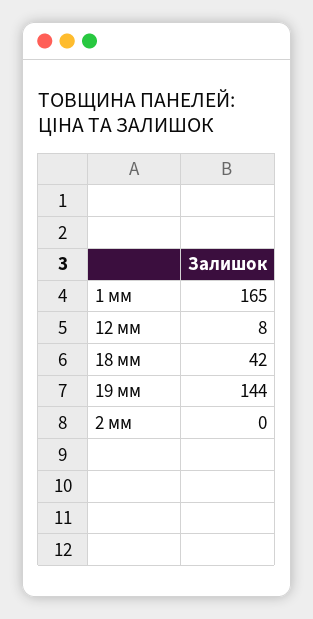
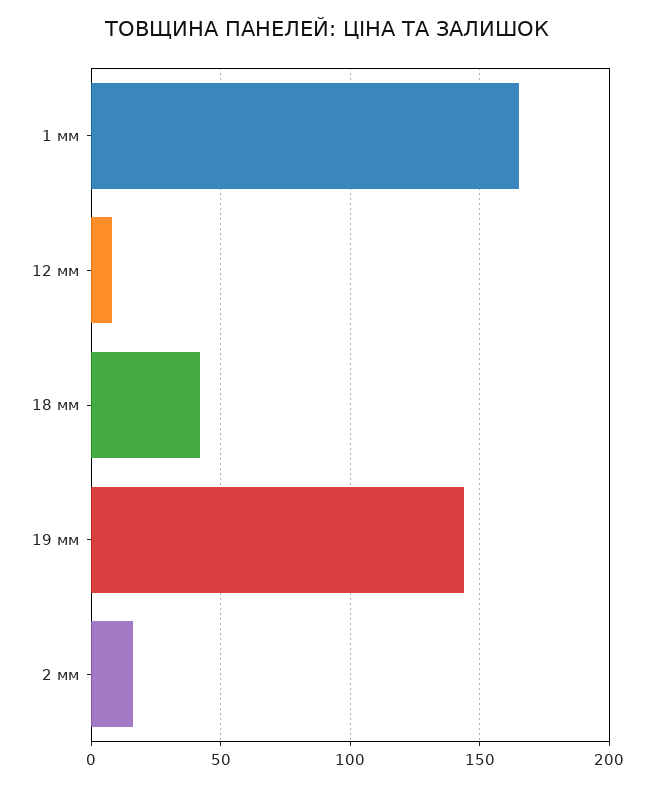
  {
    "1 мм": 165,
    "12 мм": 8,
    "18 мм": 42,
    "19 мм": 144,
-   "2 мм": 0
+   "2 мм": 15
  }

